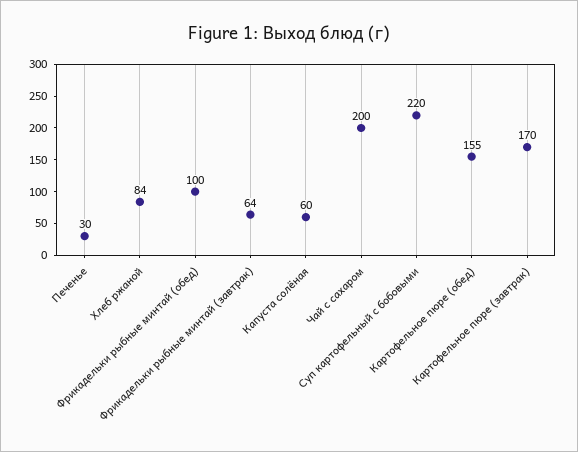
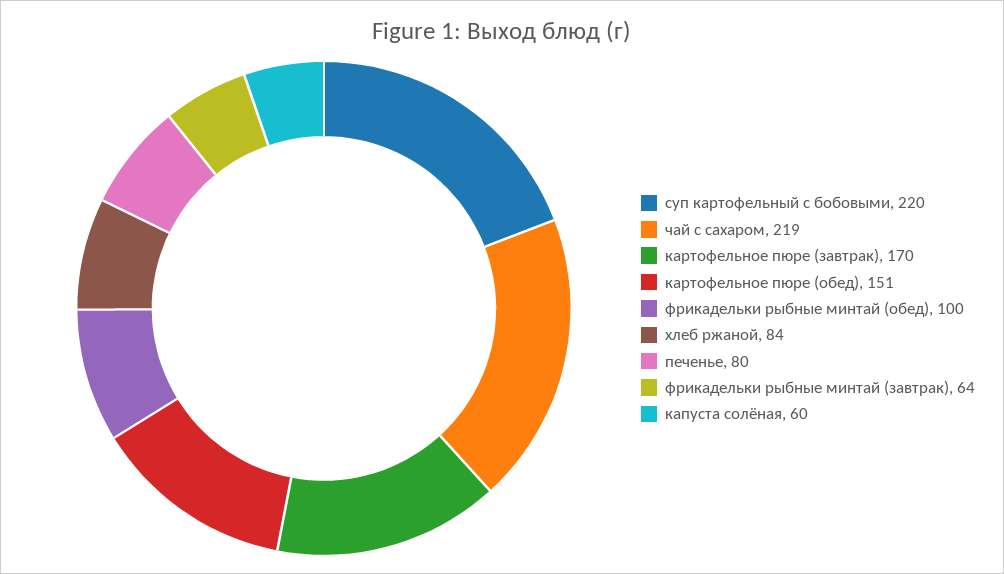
  {
-   "Печенье": 30,
+   "Печенье": 80,
    "Хлеб ржаной": 84,
    "Фрикадельки рыбные минтай (обед)": 100,
    "Фрикадельки рыбные минтай (завтрак)": 64,
    "Капуста солёная": 60,
-   "Чай с сахаром": 200,
+   "Чай с сахаром": 219,
    "Суп картофельный с бобовыми": 220,
-   "Картофельное пюре (обед)": 155,
+   "Картофельное пюре (обед)": 151,
    "Картофельное пюре (завтрак)": 170
  }

